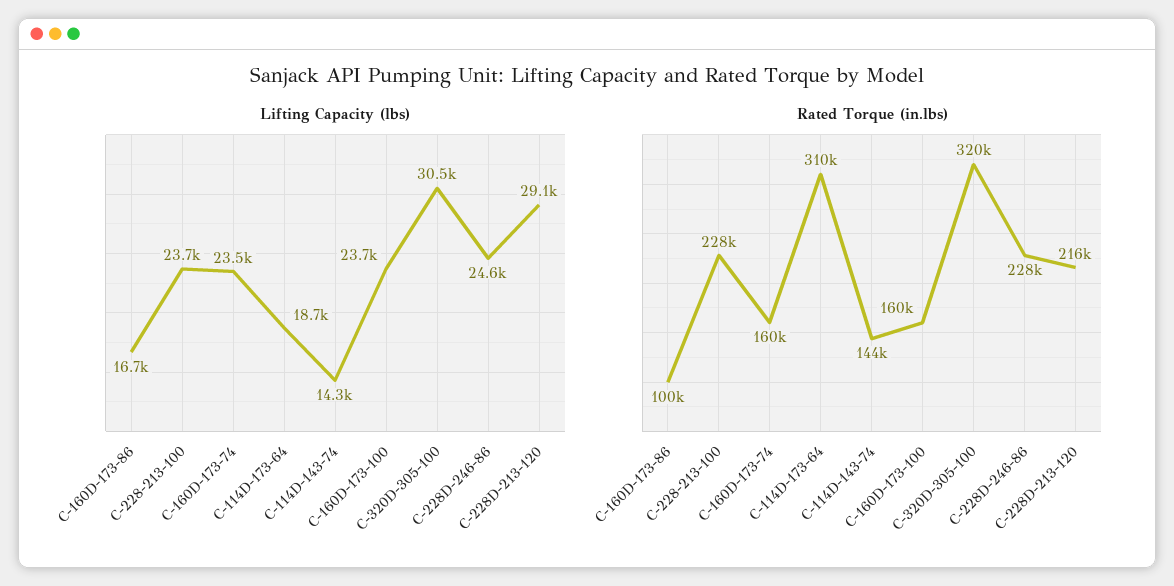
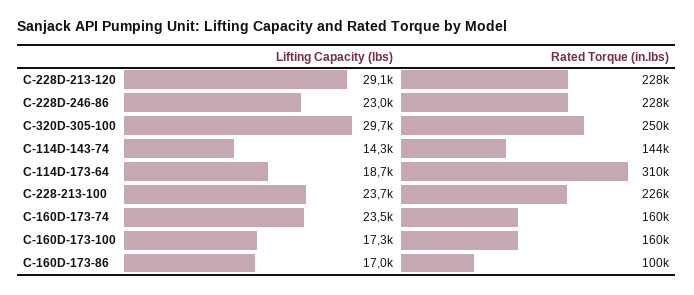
  {
    "Lifting Capacity (lbs)": {
-     "C-160D-173-86": 16700,
+     "C-160D-173-86": 17000,
      "C-228-213-100": 23700,
      "C-160D-173-74": 23500,
      "C-114D-173-64": 18700,
      "C-114D-143-74": 14300,
-     "C-160D-173-100": 23700,
+     "C-160D-173-100": 17300,
-     "C-320D-305-100": 30500,
+     "C-320D-305-100": 29700,
-     "C-228D-246-86": 24600,
+     "C-228D-246-86": 23000,
      "C-228D-213-120": 29100
    },
    "Rated Torque (in.lbs)": {
      "C-160D-173-86": 100000,
-     "C-228-213-100": 228000,
+     "C-228-213-100": 226000,
      "C-160D-173-74": 160000,
      "C-114D-173-64": 310000,
      "C-114D-143-74": 144000,
      "C-160D-173-100": 160000,
-     "C-320D-305-100": 320000,
+     "C-320D-305-100": 250000,
      "C-228D-246-86": 228000,
-     "C-228D-213-120": 216000
+     "C-228D-213-120": 228000
    }
  }

